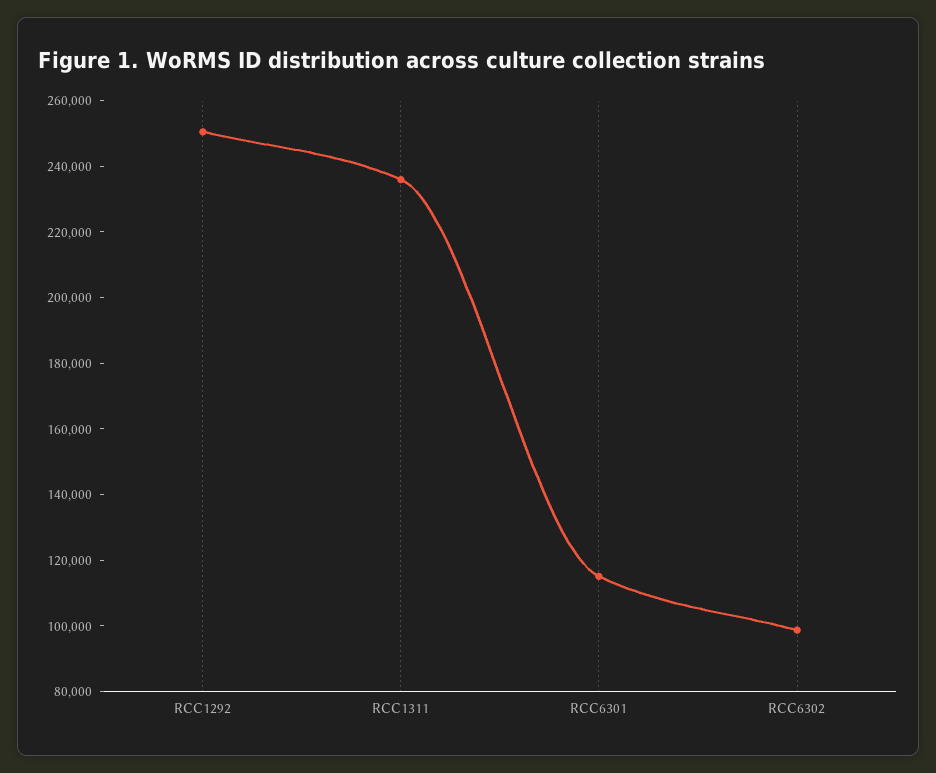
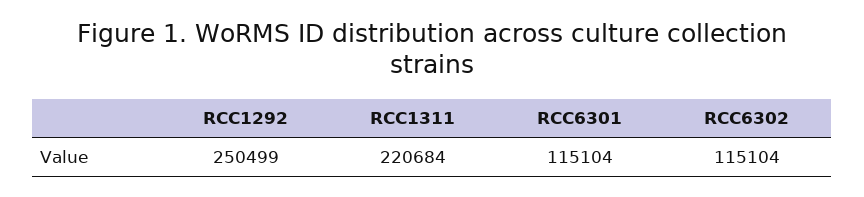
  {
    "RCC1292": 250499,
-   "RCC1311": 235000,
+   "RCC1311": 220684,
    "RCC6301": 115104,
-   "RCC6302": 100000
+   "RCC6302": 115104
  }

